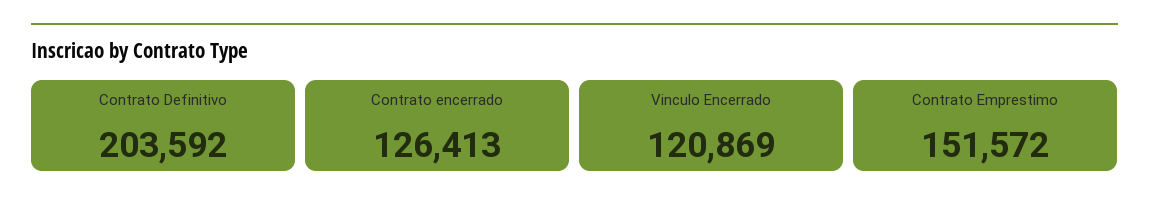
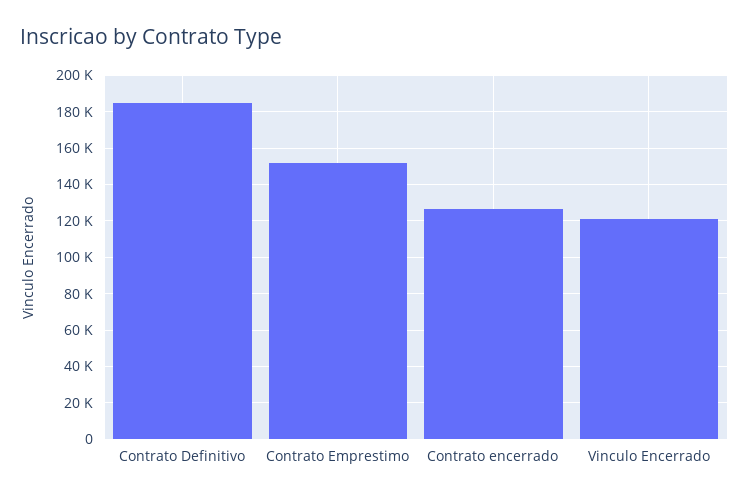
  {
-   "Contrato Definitivo": 203592,
+   "Contrato Definitivo": 185000,
    "Contrato encerrado": 126413,
    "Vinculo Encerrado": 120869,
    "Contrato Emprestimo": 151572
  }

